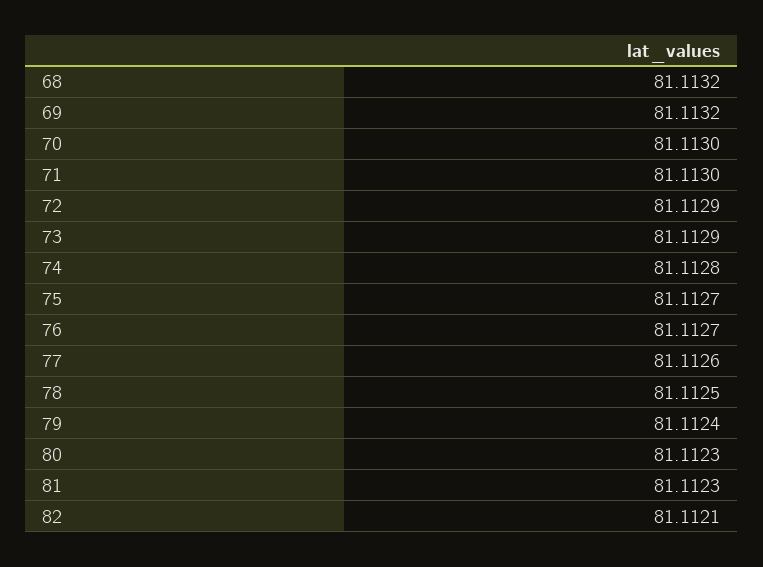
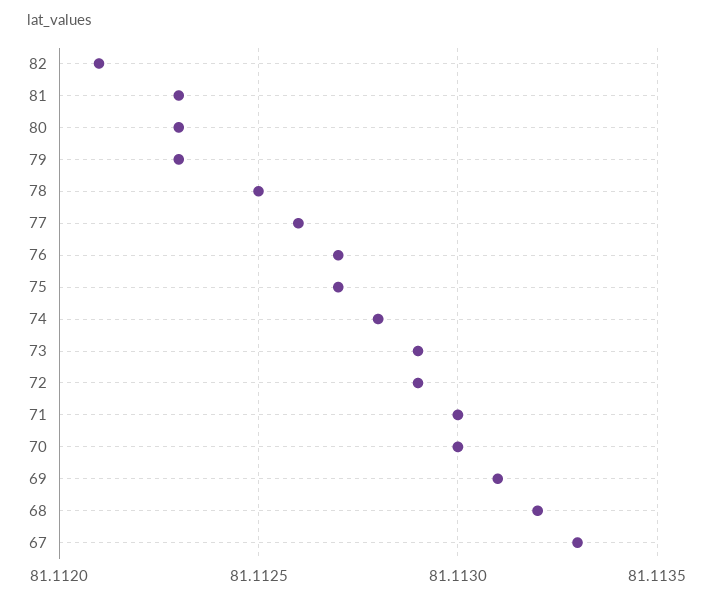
  {
    "68": 81.1132,
-   "69": 81.1132,
+   "69": 81.1131,
    "70": 81.113,
    "71": 81.113,
    "72": 81.1129,
    "73": 81.1129,
    "74": 81.1128,
    "75": 81.1127,
    "76": 81.1127,
    "77": 81.1126,
    "78": 81.1125,
-   "79": 81.1124,
+   "79": 81.1123,
    "80": 81.1123,
    "81": 81.1123,
-   "82": 81.1121
+   "82": 81.1121,
+   "67": 81.1133
  }

